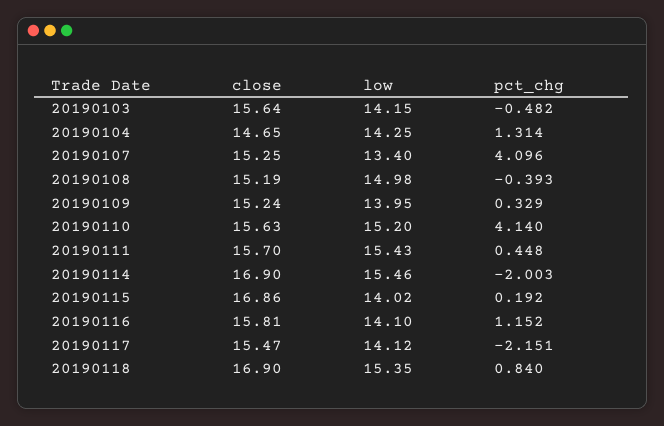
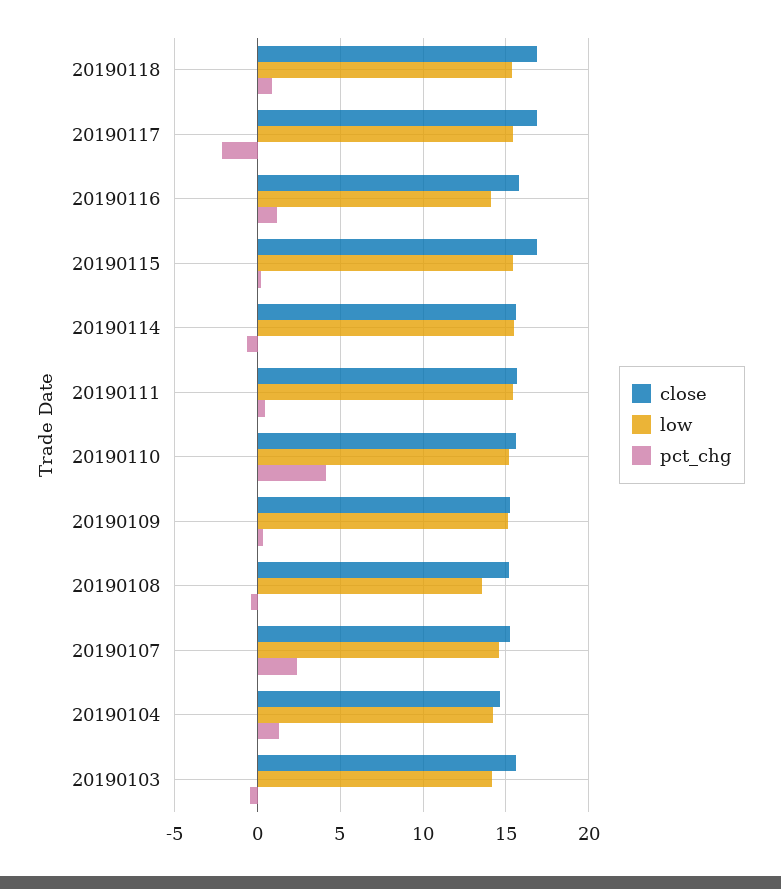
  {
    "close": {
      "20190103": 15.64,
      "20190104": 14.65,
      "20190107": 15.25,
      "20190108": 15.19,
      "20190109": 15.24,
      "20190110": 15.63,
      "20190111": 15.7,
-     "20190114": 16.9,
+     "20190114": 15.5,
      "20190115": 16.86,
      "20190116": 15.81,
-     "20190117": 15.47,
+     "20190117": 17,
      "20190118": 16.9
    },
    "low": {
      "20190103": 14.15,
      "20190104": 14.25,
-     "20190107": 13.4,
+     "20190107": 14.5,
-     "20190108": 14.98,
+     "20190108": 13.5,
-     "20190109": 13.95,
+     "20190109": 15,
      "20190110": 15.2,
      "20190111": 15.43,
      "20190114": 15.46,
-     "20190115": 14.02,
+     "20190115": 15.5,
      "20190116": 14.1,
-     "20190117": 14.12,
+     "20190117": 15.5,
      "20190118": 15.35
    },
    "pct_chg": {
      "20190103": -0.482,
      "20190104": 1.314,
-     "20190107": 4.096,
+     "20190107": 2.5,
      "20190108": -0.393,
      "20190109": 0.329,
      "20190110": 4.14,
      "20190111": 0.448,
-     "20190114": -2.003,
+     "20190114": -0.5,
      "20190115": 0.192,
      "20190116": 1.152,
      "20190117": -2.151,
      "20190118": 0.84
    }
  }

